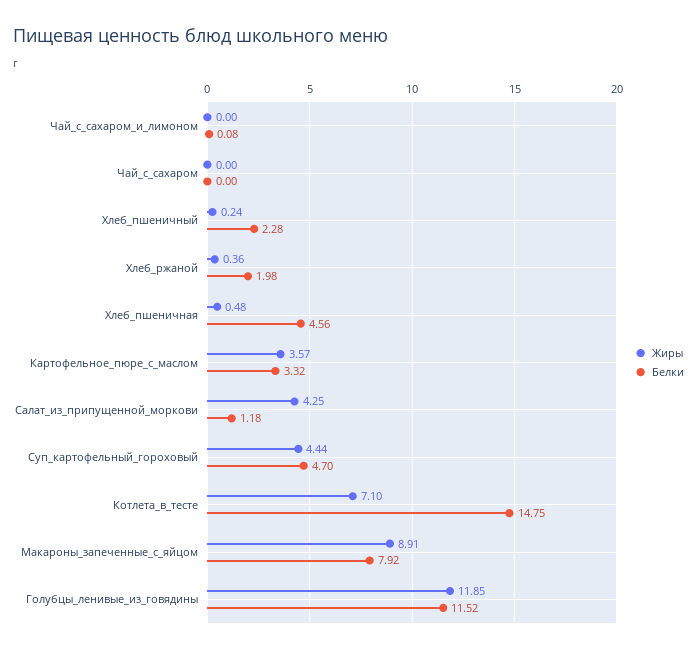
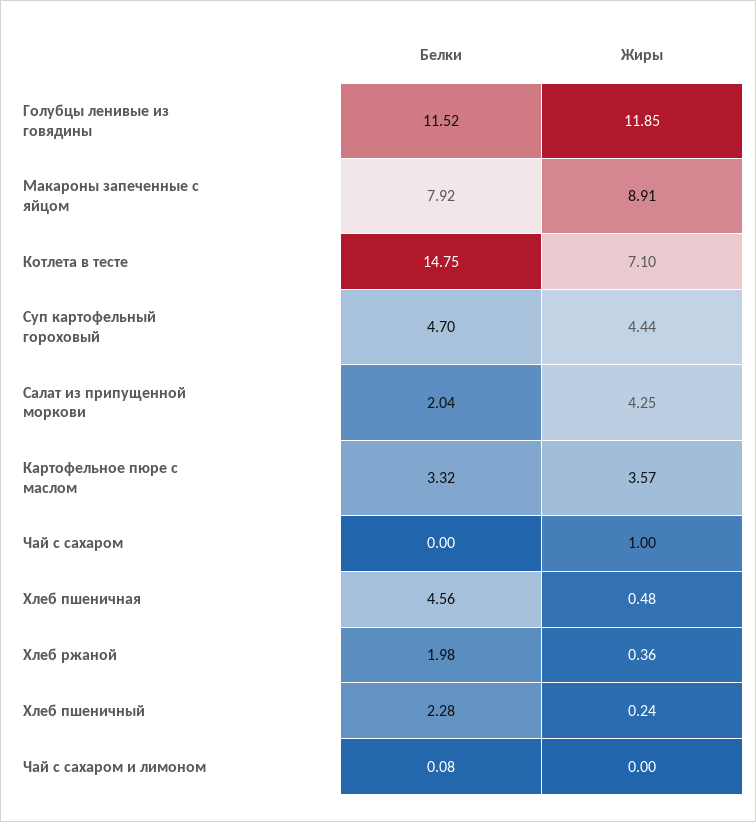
  {
    "Жиры": {
      "Чай_с_сахаром_и_лимоном": 0,
-     "Чай_с_сахаром": 0,
+     "Чай_с_сахаром": 1,
      "Хлеб_пшеничный": 0.24,
      "Хлеб_ржаной": 0.36,
      "Хлеб_пшеничная": 0.48,
      "Картофельное_пюре_с_маслом": 3.57,
      "Салат_из_припущенной_моркови": 4.25,
      "Суп_картофельный_гороховый": 4.44,
      "Котлета_в_тесте": 7.1,
      "Макароны_запеченные_с_яйцом": 8.91,
      "Голубцы_ленивые_из_говядины": 11.85
    },
    "Белки": {
      "Чай_с_сахаром_и_лимоном": 0.08,
      "Чай_с_сахаром": 0,
      "Хлеб_пшеничный": 2.28,
      "Хлеб_ржаной": 1.98,
      "Хлеб_пшеничная": 4.56,
      "Картофельное_пюре_с_маслом": 3.32,
-     "Салат_из_припущенной_моркови": 1.18,
+     "Салат_из_припущенной_моркови": 2.04,
      "Суп_картофельный_гороховый": 4.7,
      "Котлета_в_тесте": 14.75,
      "Макароны_запеченные_с_яйцом": 7.92,
      "Голубцы_ленивые_из_говядины": 11.52
    }
  }

